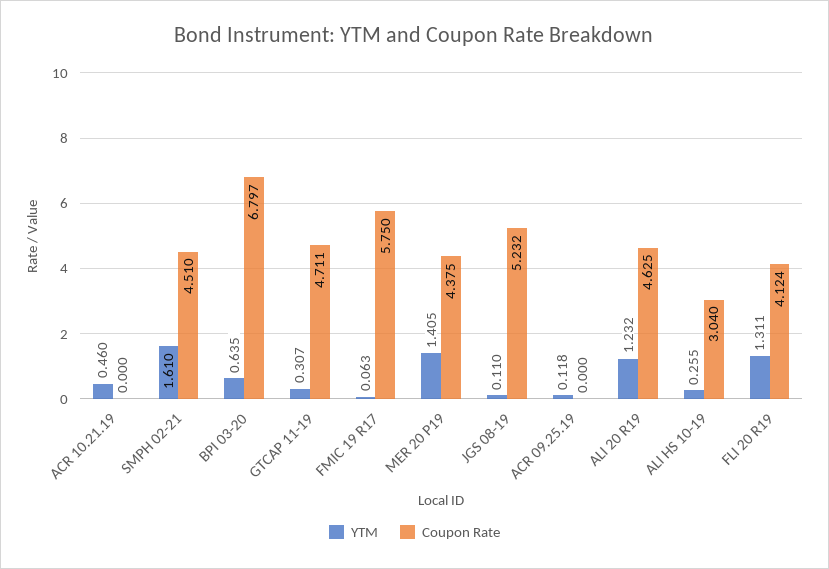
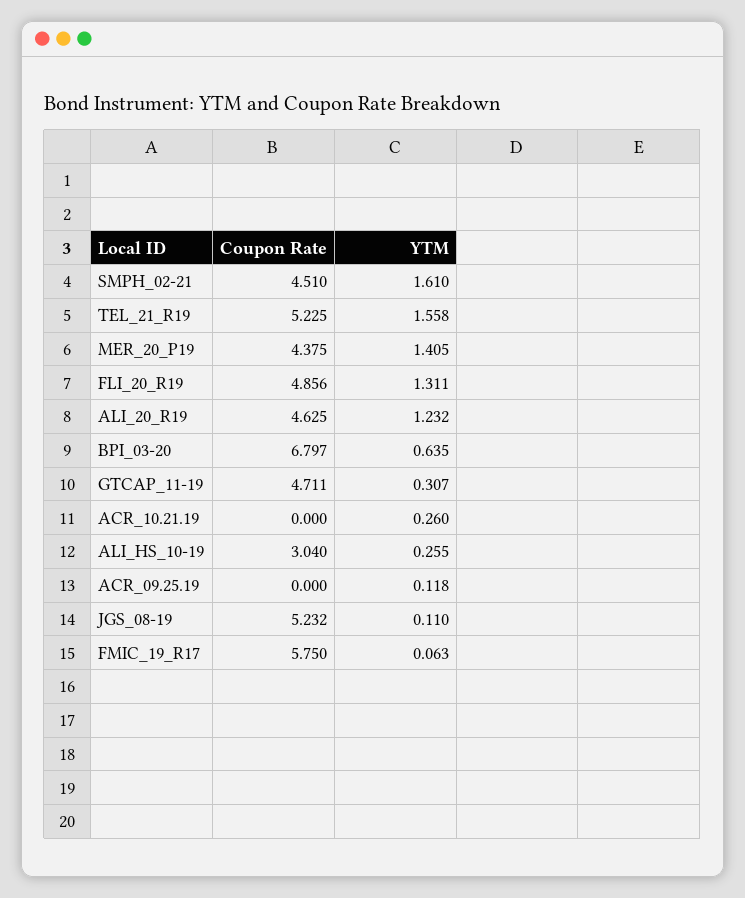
  {
    "YTM": {
-     "ACR 10.21.19": 0.46,
+     "ACR 10.21.19": 0.26,
      "SMPH 02-21": 1.61,
      "BPI 03-20": 0.635,
      "GTCAP 11-19": 0.307,
      "FMIC 19 R17": 0.063,
      "MER 20 P19": 1.405,
      "JGS 08-19": 0.11,
      "ACR 09.25.19": 0.118,
      "ALI 20 R19": 1.232,
      "ALI HS 10-19": 0.255,
-     "FLI 20 R19": 1.311
+     "FLI 20 R19": 1.311,
+     "TEL_21_R19": 1.558
    },
    "Coupon Rate": {
      "ACR 10.21.19": 0,
      "SMPH 02-21": 4.51,
      "BPI 03-20": 6.797,
      "GTCAP 11-19": 4.711,
      "FMIC 19 R17": 5.75,
      "MER 20 P19": 4.375,
      "JGS 08-19": 5.232,
      "ACR 09.25.19": 0,
      "ALI 20 R19": 4.625,
      "ALI HS 10-19": 3.04,
-     "FLI 20 R19": 4.124
+     "FLI 20 R19": 4.856,
+     "TEL_21_R19": 5.225
    }
  }

